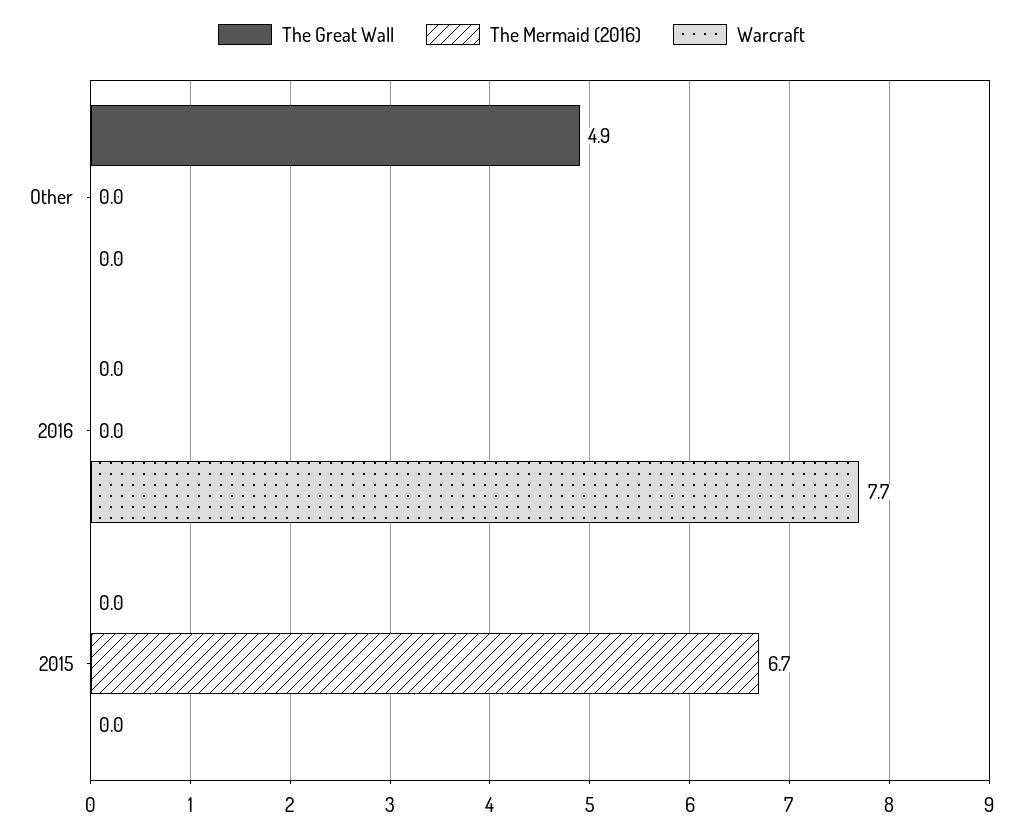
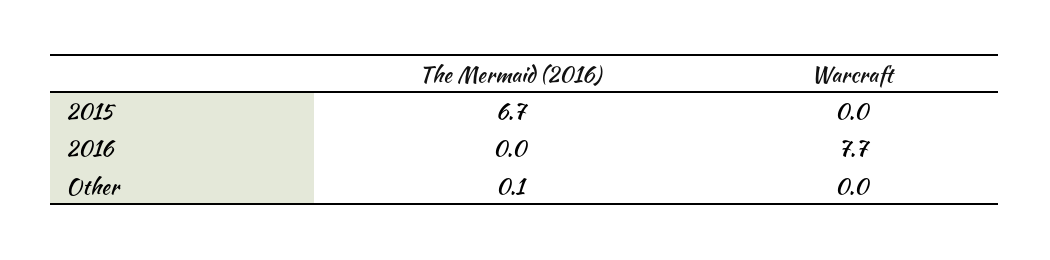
  {
-   "The Great Wall": {
-     "Other": 4.9,
-     "2016": 0,
-     "2015": 0
-   },
    "The Mermaid (2016)": {
-     "Other": 0,
+     "Other": 0.1,
      "2016": 0,
      "2015": 6.7
    },
    "Warcraft": {
      "Other": 0,
      "2016": 7.7,
      "2015": 0
    }
  }

